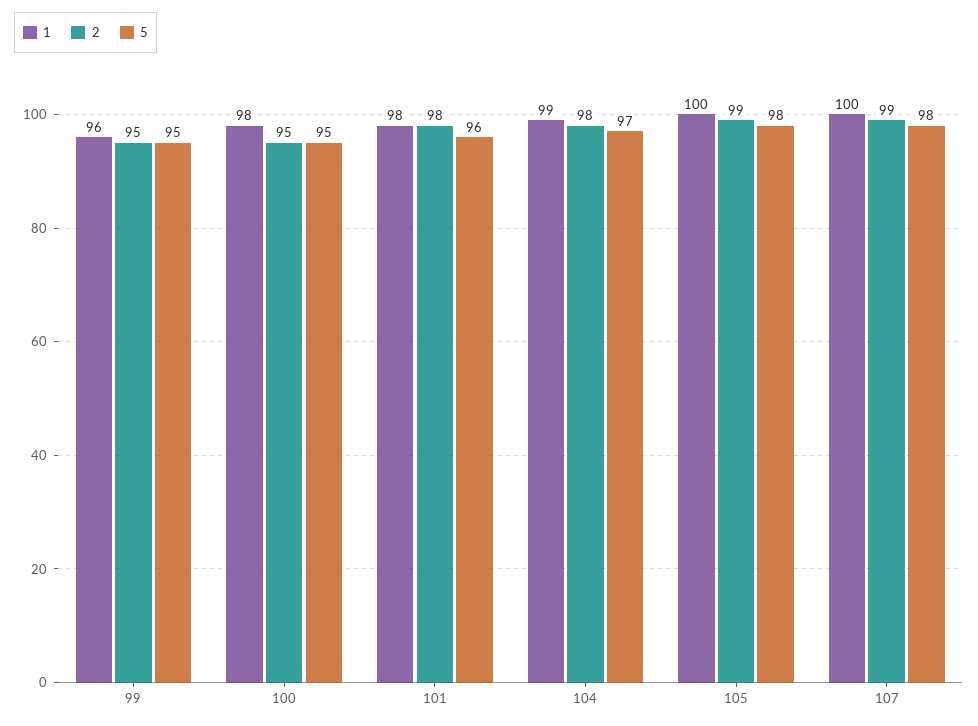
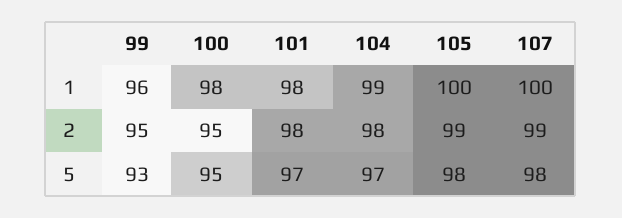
  {
    "1": {
      "99": 96,
      "100": 98,
      "101": 98,
      "104": 99,
      "105": 100,
      "107": 100
    },
    "2": {
      "99": 95,
      "100": 95,
      "101": 98,
      "104": 98,
      "105": 99,
      "107": 99
    },
    "5": {
-     "99": 95,
+     "99": 93,
      "100": 95,
-     "101": 96,
+     "101": 97,
      "104": 97,
      "105": 98,
      "107": 98
    }
  }

